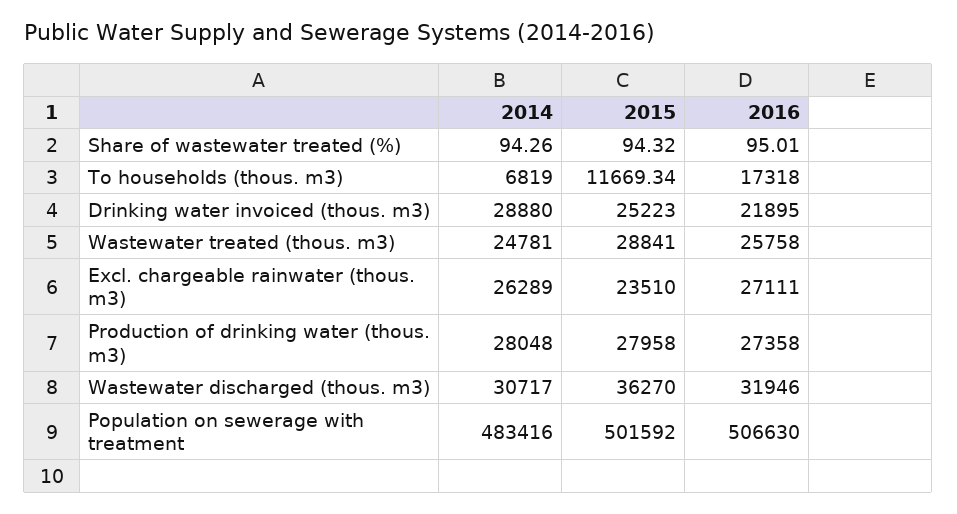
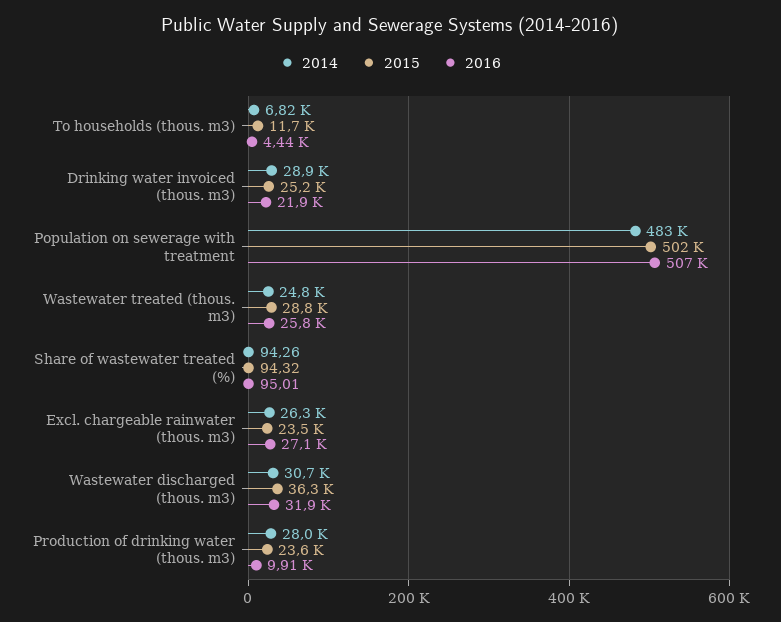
  {
    "2014": {
      "Share of wastewater treated (%)": 94.26,
      "To households (thous. m3)": 6819,
      "Drinking water invoiced (thous. m3)": 28880,
      "Wastewater treated (thous. m3)": 24781,
      "Excl. chargeable rainwater (thous. m3)": 26289,
      "Production of drinking water (thous. m3)": 28048,
      "Wastewater discharged (thous. m3)": 30717,
      "Population on sewerage with treatment": 483416
    },
    "2015": {
      "Share of wastewater treated (%)": 94.32,
      "To households (thous. m3)": 11669.34,
      "Drinking water invoiced (thous. m3)": 25223,
      "Wastewater treated (thous. m3)": 28841,
      "Excl. chargeable rainwater (thous. m3)": 23510,
-     "Production of drinking water (thous. m3)": 27958,
+     "Production of drinking water (thous. m3)": 23600,
      "Wastewater discharged (thous. m3)": 36270,
      "Population on sewerage with treatment": 501592
    },
    "2016": {
      "Share of wastewater treated (%)": 95.01,
-     "To households (thous. m3)": 17318,
+     "To households (thous. m3)": 4440,
      "Drinking water invoiced (thous. m3)": 21895,
      "Wastewater treated (thous. m3)": 25758,
      "Excl. chargeable rainwater (thous. m3)": 27111,
-     "Production of drinking water (thous. m3)": 27358,
+     "Production of drinking water (thous. m3)": 9910,
      "Wastewater discharged (thous. m3)": 31946,
      "Population on sewerage with treatment": 506630
    }
  }

